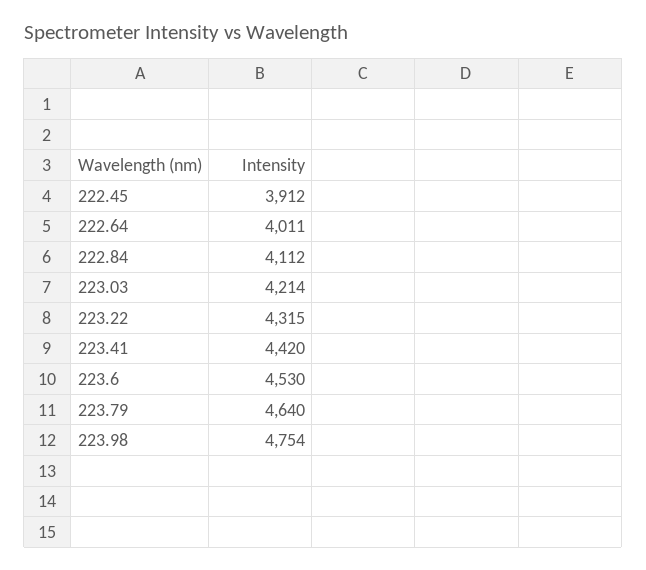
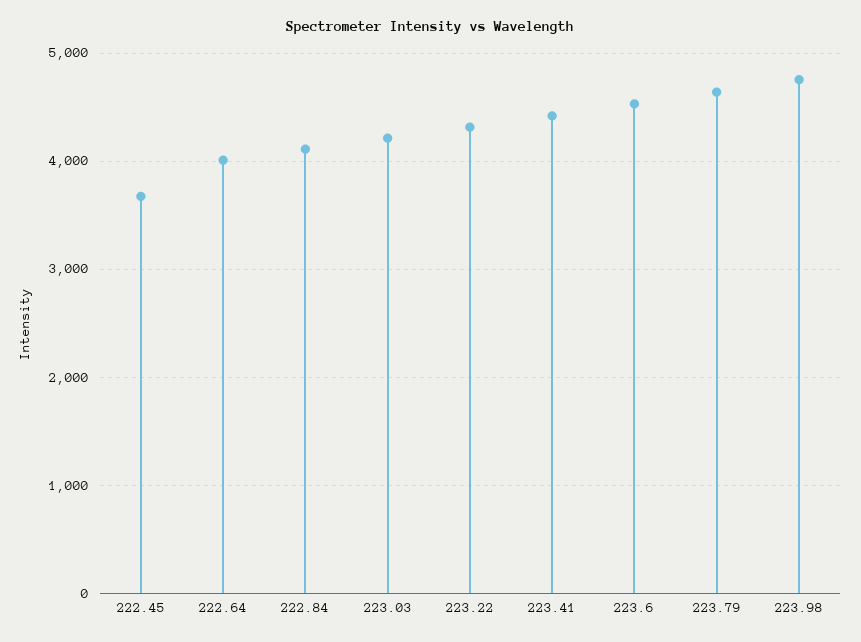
  {
-   "222.45": 3912,
+   "222.45": 3700,
    "222.64": 4011,
    "222.84": 4112,
    "223.03": 4214,
    "223.22": 4315,
    "223.41": 4420,
    "223.6": 4530,
    "223.79": 4640,
    "223.98": 4754
  }

